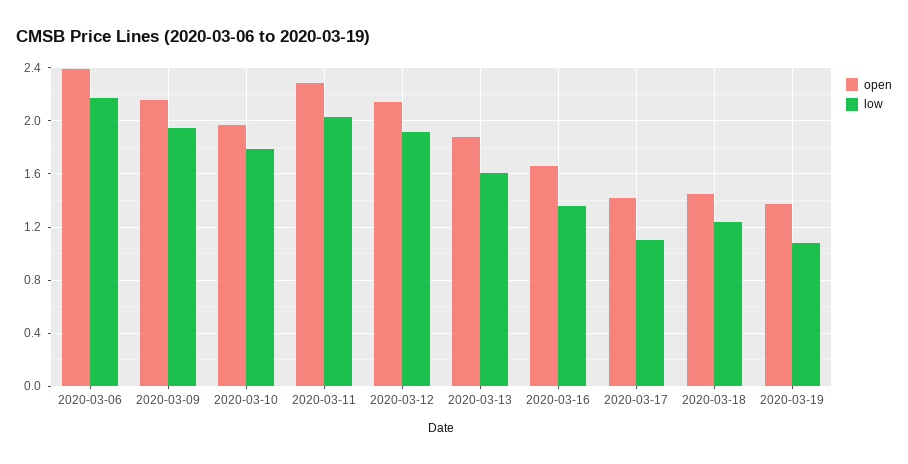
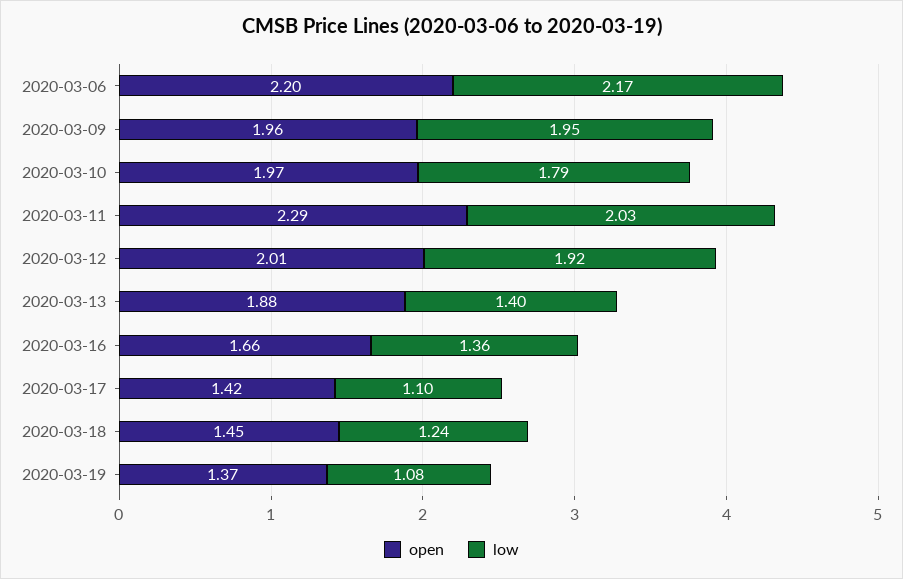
  {
    "open": {
-     "2020-03-06": 2.4,
+     "2020-03-06": 2.2,
-     "2020-03-09": 2.15,
+     "2020-03-09": 1.96,
      "2020-03-10": 1.97,
      "2020-03-11": 2.29,
-     "2020-03-12": 2.15,
+     "2020-03-12": 2.01,
      "2020-03-13": 1.88,
      "2020-03-16": 1.66,
      "2020-03-17": 1.42,
      "2020-03-18": 1.45,
      "2020-03-19": 1.37
    },
    "low": {
      "2020-03-06": 2.17,
      "2020-03-09": 1.95,
      "2020-03-10": 1.79,
      "2020-03-11": 2.03,
      "2020-03-12": 1.92,
-     "2020-03-13": 1.6,
+     "2020-03-13": 1.4,
      "2020-03-16": 1.36,
      "2020-03-17": 1.1,
      "2020-03-18": 1.24,
      "2020-03-19": 1.08
    }
  }

